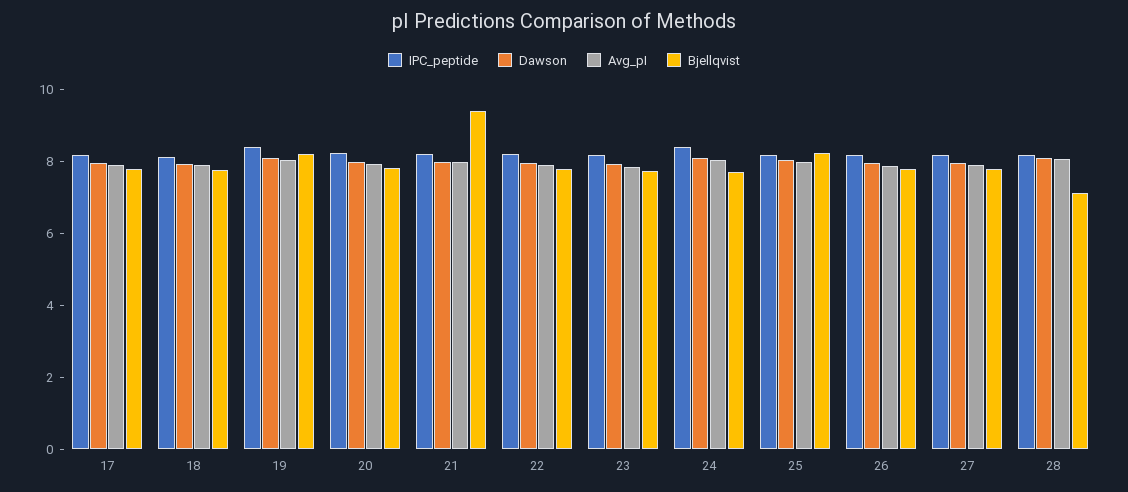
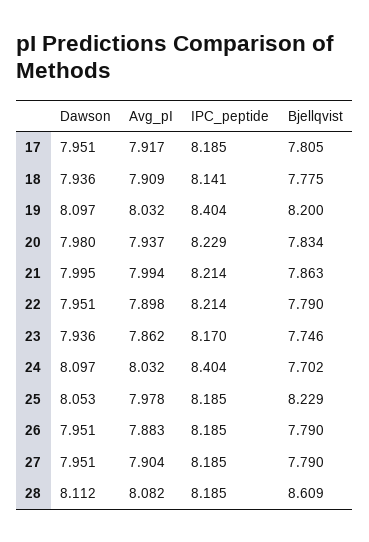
  {
    "IPC_peptide": {
      "17": 8.185,
      "18": 8.141,
      "19": 8.404,
      "20": 8.229,
      "21": 8.214,
      "22": 8.214,
      "23": 8.17,
      "24": 8.404,
      "25": 8.185,
      "26": 8.185,
      "27": 8.185,
      "28": 8.185
    },
    "Dawson": {
      "17": 7.951,
      "18": 7.936,
      "19": 8.097,
      "20": 7.98,
      "21": 7.995,
      "22": 7.951,
      "23": 7.936,
      "24": 8.097,
      "25": 8.053,
      "26": 7.951,
      "27": 7.951,
      "28": 8.112
    },
    "Avg_pI": {
      "17": 7.917,
      "18": 7.909,
      "19": 8.032,
      "20": 7.937,
      "21": 7.994,
      "22": 7.898,
      "23": 7.862,
      "24": 8.032,
      "25": 7.978,
      "26": 7.883,
      "27": 7.904,
      "28": 8.082
    },
    "Bjellqvist": {
      "17": 7.805,
      "18": 7.775,
      "19": 8.2,
      "20": 7.834,
-     "21": 9.5,
+     "21": 7.863,
      "22": 7.79,
      "23": 7.746,
      "24": 7.702,
      "25": 8.229,
      "26": 7.79,
      "27": 7.79,
-     "28": 7
+     "28": 8.609
    }
  }

